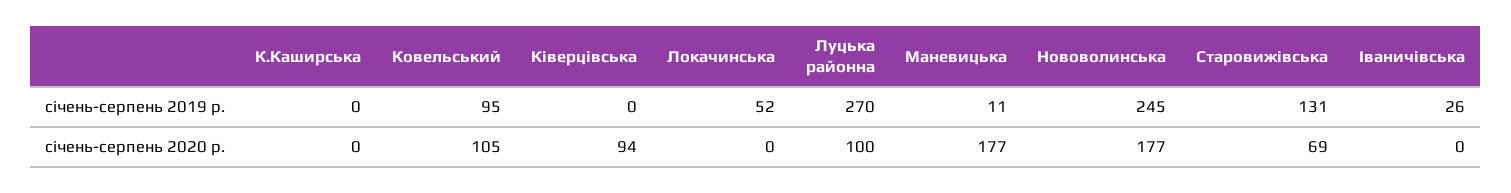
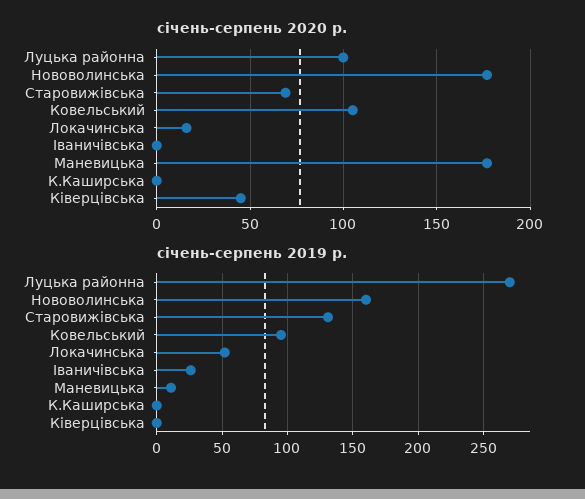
  {
    "січень-серпень 2019 р.": {
      "К.Каширська": 0,
      "Ковельський": 95,
      "Ківерцівська": 0,
      "Локачинська": 52,
      "Луцька районна": 270,
      "Маневицька": 11,
-     "Нововолинська": 245,
+     "Нововолинська": 160,
      "Старовижівська": 131,
      "Іваничівська": 26
    },
    "січень-серпень 2020 р.": {
      "К.Каширська": 0,
      "Ковельський": 105,
-     "Ківерцівська": 94,
+     "Ківерцівська": 45,
-     "Локачинська": 0,
+     "Локачинська": 15,
      "Луцька районна": 100,
      "Маневицька": 177,
      "Нововолинська": 177,
      "Старовижівська": 69,
      "Іваничівська": 0
    }
  }

